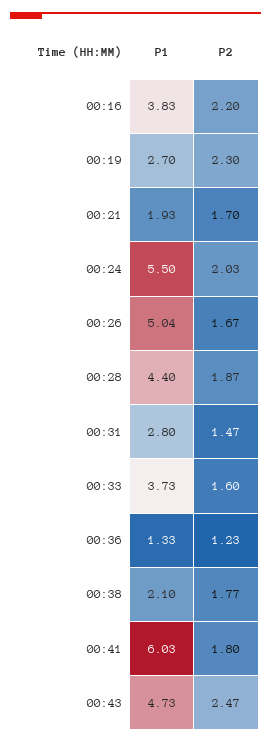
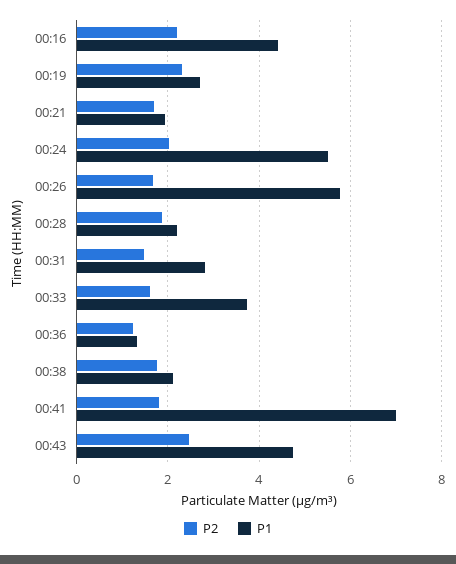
  {
    "P1": {
-     "00:16": 3.83,
+     "00:16": 4.4,
      "00:19": 2.7,
      "00:21": 1.93,
      "00:24": 5.5,
-     "00:26": 5.04,
+     "00:26": 5.8,
-     "00:28": 4.4,
+     "00:28": 2.2,
      "00:31": 2.8,
      "00:33": 3.73,
      "00:36": 1.33,
      "00:38": 2.1,
-     "00:41": 6.03,
+     "00:41": 7,
      "00:43": 4.73
    },
    "P2": {
      "00:16": 2.2,
      "00:19": 2.3,
      "00:21": 1.7,
      "00:24": 2.03,
      "00:26": 1.67,
      "00:28": 1.87,
      "00:31": 1.47,
      "00:33": 1.6,
      "00:36": 1.23,
      "00:38": 1.77,
      "00:41": 1.8,
      "00:43": 2.47
    }
  }

